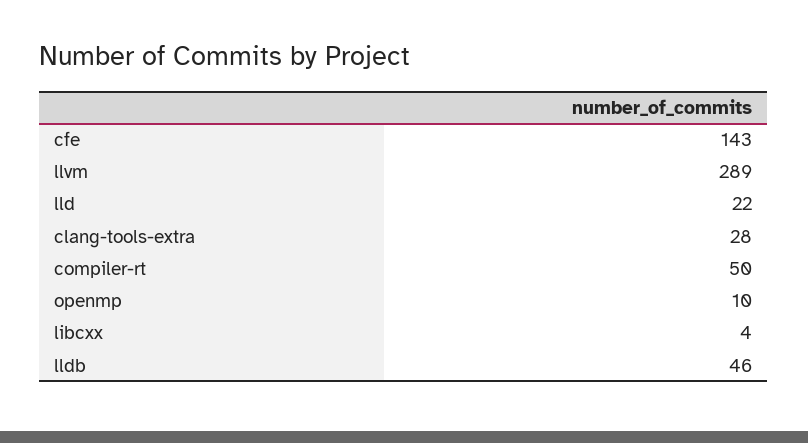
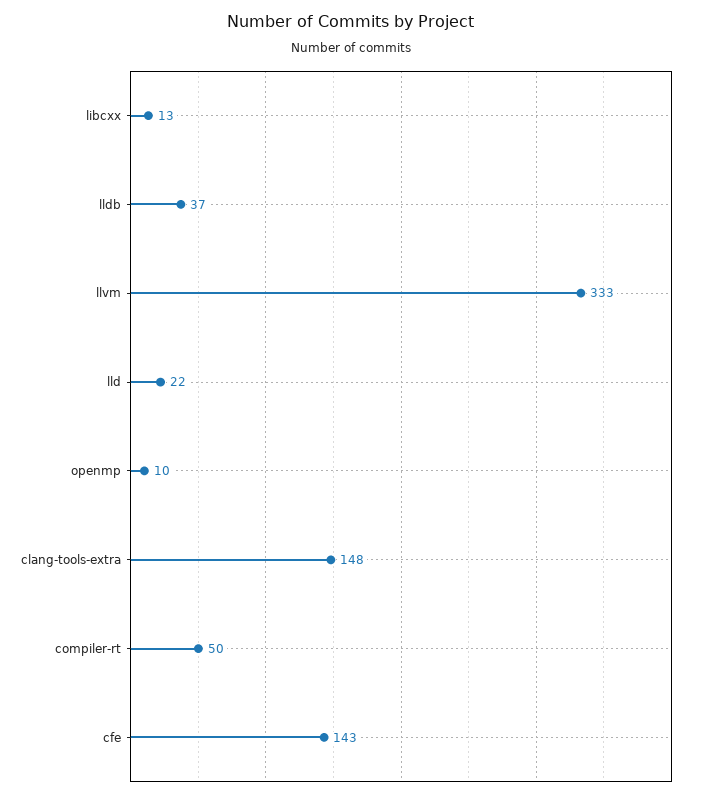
  {
    "cfe": 143,
-   "llvm": 289,
+   "llvm": 333,
    "lld": 22,
-   "clang-tools-extra": 28,
+   "clang-tools-extra": 148,
    "compiler-rt": 50,
    "openmp": 10,
-   "libcxx": 4,
+   "libcxx": 13,
-   "lldb": 46
+   "lldb": 37
  }

